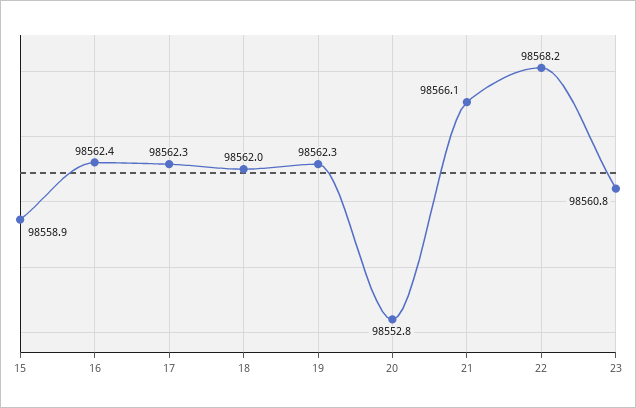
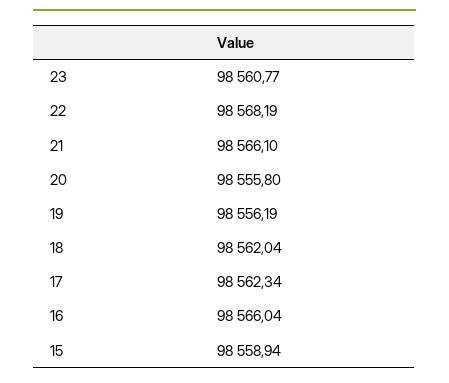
  {
    "15": 98558.94,
-   "16": 98562.4,
+   "16": 98566.04,
    "17": 98562.34,
    "18": 98562.04,
-   "19": 98562.3,
+   "19": 98556.19,
-   "20": 98552.8,
+   "20": 98555.8,
    "21": 98566.1,
    "22": 98568.19,
    "23": 98560.77
  }

